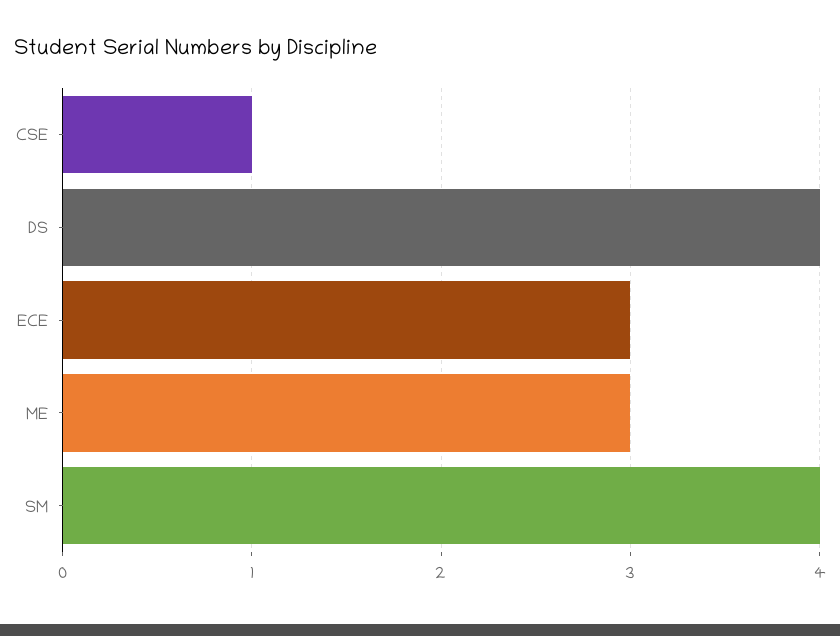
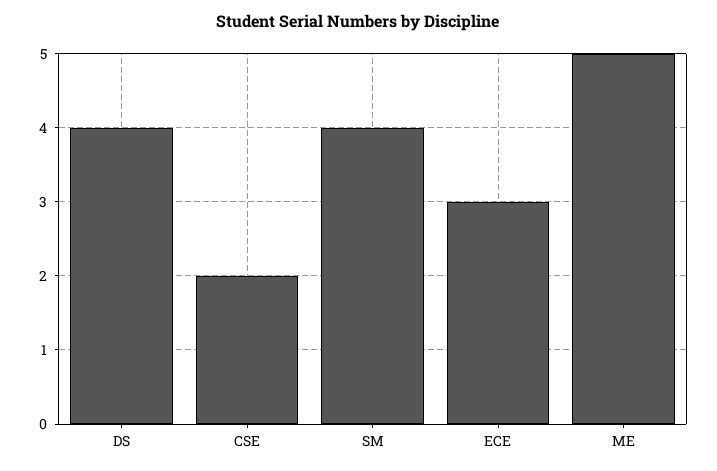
  {
-   "CSE": 1,
+   "CSE": 2,
    "DS": 4,
    "ECE": 3,
-   "ME": 3,
+   "ME": 5,
    "SM": 4
  }

